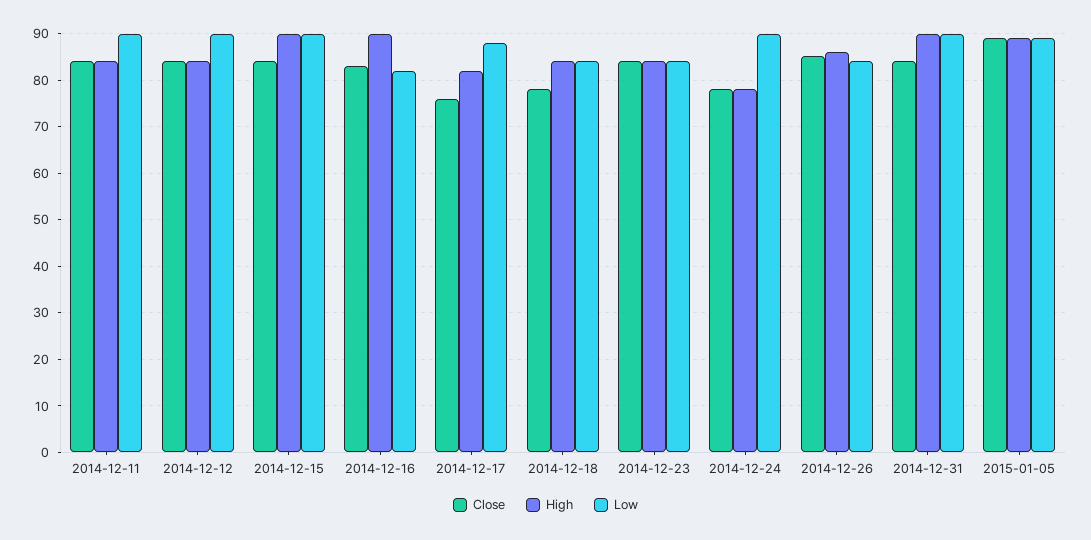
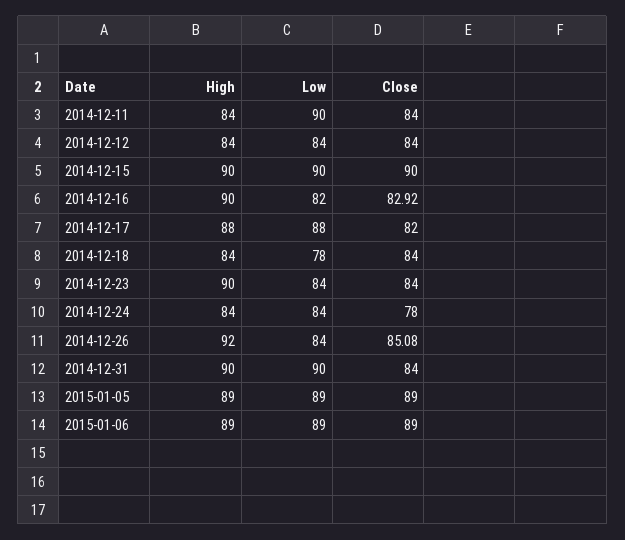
  {
    "Close": {
      "2014-12-11": 84,
      "2014-12-12": 84,
-     "2014-12-15": 84,
+     "2014-12-15": 90,
      "2014-12-16": 82.92,
-     "2014-12-17": 76,
+     "2014-12-17": 82,
-     "2014-12-18": 78,
+     "2014-12-18": 84,
      "2014-12-23": 84,
      "2014-12-24": 78,
      "2014-12-26": 85.08,
      "2014-12-31": 84,
-     "2015-01-05": 89
+     "2015-01-05": 89,
+     "2015-01-06": 89
    },
    "High": {
      "2014-12-11": 84,
      "2014-12-12": 84,
      "2014-12-15": 90,
      "2014-12-16": 90,
-     "2014-12-17": 82,
+     "2014-12-17": 88,
      "2014-12-18": 84,
-     "2014-12-23": 84,
+     "2014-12-23": 90,
-     "2014-12-24": 78,
+     "2014-12-24": 84,
-     "2014-12-26": 86,
+     "2014-12-26": 92,
      "2014-12-31": 90,
-     "2015-01-05": 89
+     "2015-01-05": 89,
+     "2015-01-06": 89
    },
    "Low": {
      "2014-12-11": 90,
-     "2014-12-12": 90,
+     "2014-12-12": 84,
      "2014-12-15": 90,
      "2014-12-16": 82,
      "2014-12-17": 88,
-     "2014-12-18": 84,
+     "2014-12-18": 78,
      "2014-12-23": 84,
-     "2014-12-24": 90,
+     "2014-12-24": 84,
      "2014-12-26": 84,
      "2014-12-31": 90,
-     "2015-01-05": 89
+     "2015-01-05": 89,
+     "2015-01-06": 89
    }
  }

